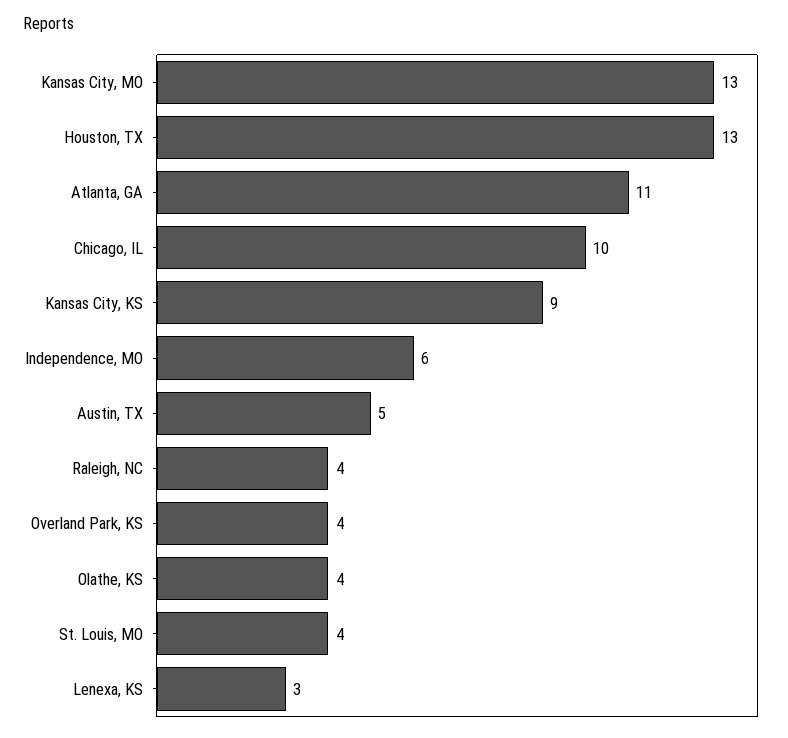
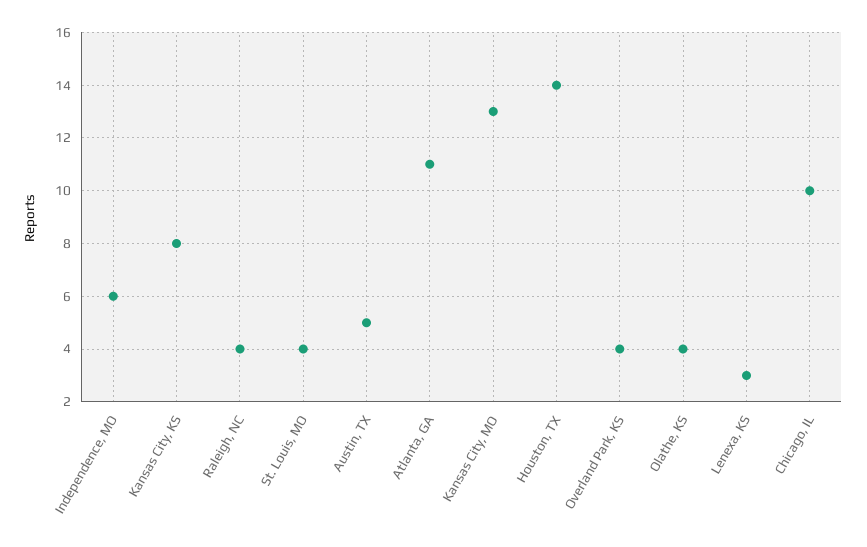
  {
    "Kansas City, MO": 13,
-   "Houston, TX": 13,
+   "Houston, TX": 14,
    "Atlanta, GA": 11,
    "Chicago, IL": 10,
-   "Kansas City, KS": 9,
+   "Kansas City, KS": 8,
    "Independence, MO": 6,
    "Austin, TX": 5,
    "Raleigh, NC": 4,
    "Overland Park, KS": 4,
    "Olathe, KS": 4,
    "St. Louis, MO": 4,
    "Lenexa, KS": 3
  }

